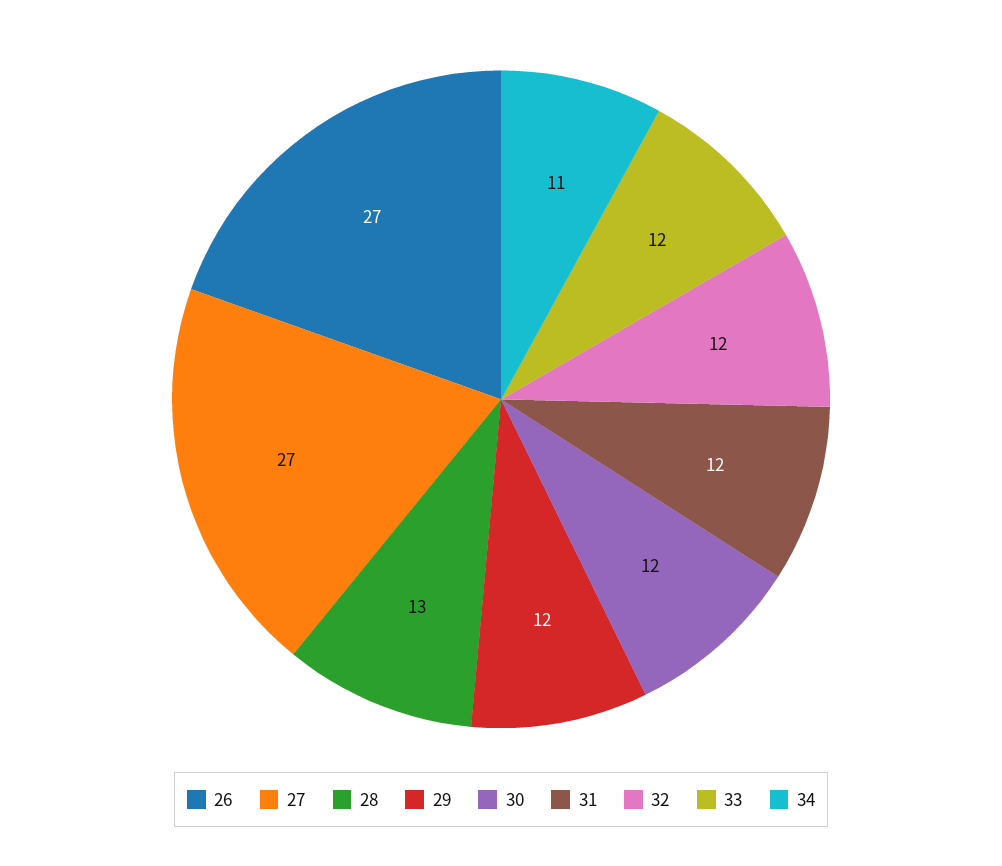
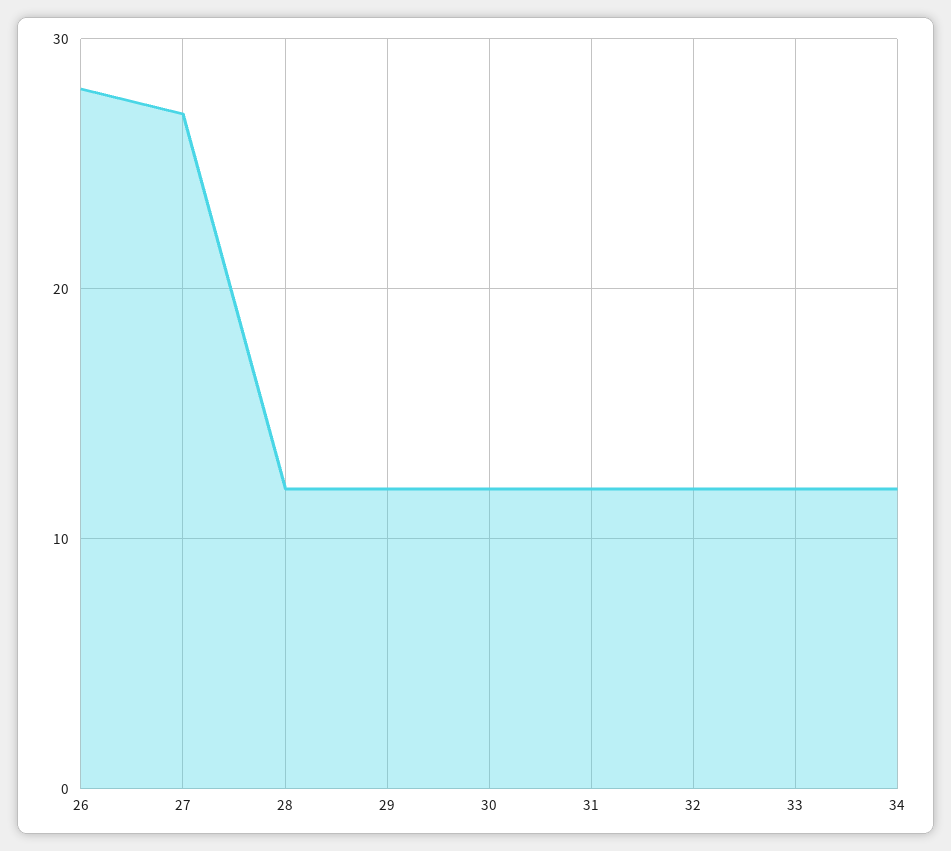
  {
-   "26": 27,
+   "26": 28,
    "27": 27,
-   "28": 13,
+   "28": 12,
    "29": 12,
    "30": 12,
    "31": 12,
    "32": 12,
    "33": 12,
-   "34": 11
+   "34": 12
  }

